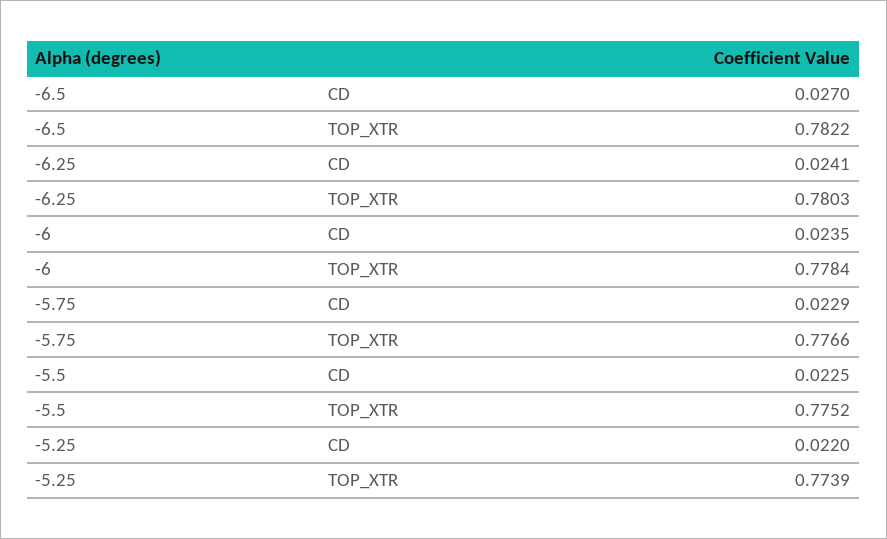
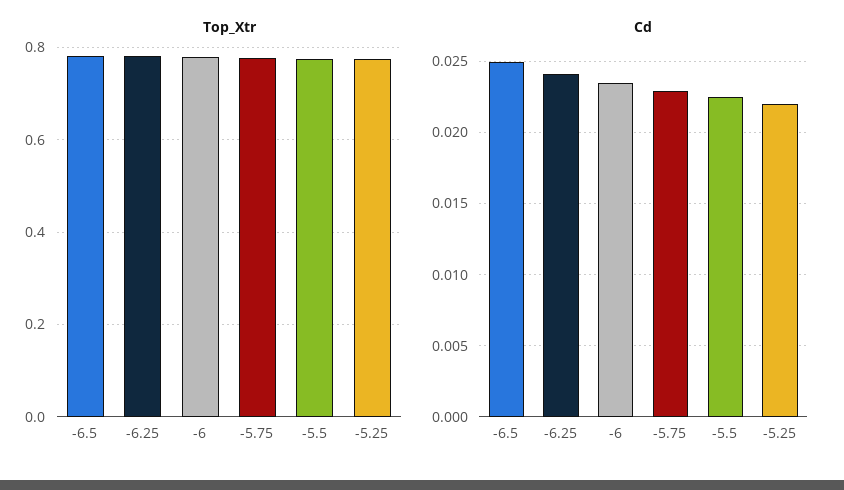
  {
    "CD": {
-     "-6.5": 0.027,
+     "-6.5": 0.025,
      "-6.25": 0.0241,
      "-6": 0.0235,
      "-5.75": 0.0229,
      "-5.5": 0.0225,
      "-5.25": 0.022
    },
    "TOP_XTR": {
      "-6.5": 0.7822,
      "-6.25": 0.7803,
      "-6": 0.7784,
      "-5.75": 0.7766,
      "-5.5": 0.7752,
      "-5.25": 0.7739
    }
  }

